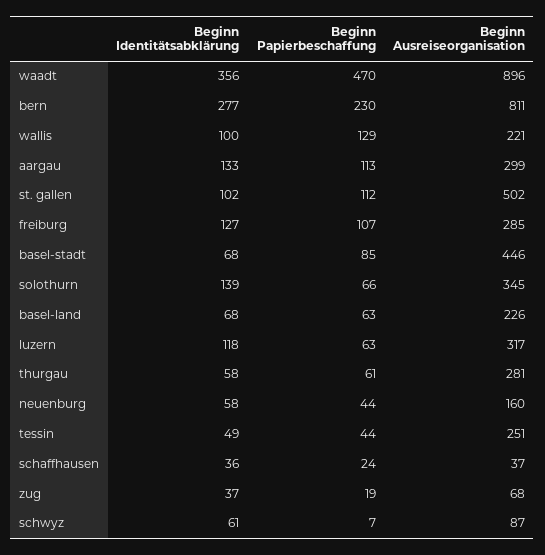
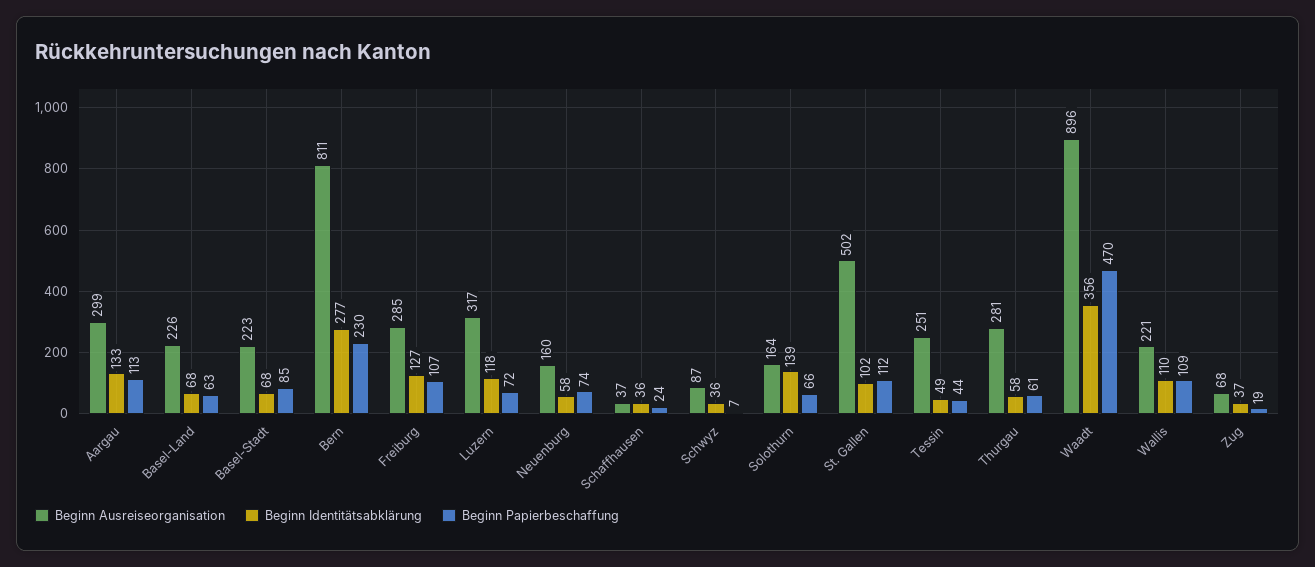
  {
    "Beginn Identitätsabklärung": {
      "waadt": 356,
      "bern": 277,
-     "wallis": 100,
+     "wallis": 110,
      "aargau": 133,
      "st. gallen": 102,
      "freiburg": 127,
      "basel-stadt": 68,
      "solothurn": 139,
      "basel-land": 68,
      "luzern": 118,
      "thurgau": 58,
      "neuenburg": 58,
      "tessin": 49,
      "schaffhausen": 36,
      "zug": 37,
-     "schwyz": 61
+     "schwyz": 36
    },
    "Beginn Papierbeschaffung": {
      "waadt": 470,
      "bern": 230,
-     "wallis": 129,
+     "wallis": 109,
      "aargau": 113,
      "st. gallen": 112,
      "freiburg": 107,
      "basel-stadt": 85,
      "solothurn": 66,
      "basel-land": 63,
-     "luzern": 63,
+     "luzern": 72,
      "thurgau": 61,
-     "neuenburg": 44,
+     "neuenburg": 74,
      "tessin": 44,
      "schaffhausen": 24,
      "zug": 19,
      "schwyz": 7
    },
    "Beginn Ausreiseorganisation": {
      "waadt": 896,
      "bern": 811,
      "wallis": 221,
      "aargau": 299,
      "st. gallen": 502,
      "freiburg": 285,
-     "basel-stadt": 446,
+     "basel-stadt": 223,
-     "solothurn": 345,
+     "solothurn": 164,
      "basel-land": 226,
      "luzern": 317,
      "thurgau": 281,
      "neuenburg": 160,
      "tessin": 251,
      "schaffhausen": 37,
      "zug": 68,
      "schwyz": 87
    }
  }

